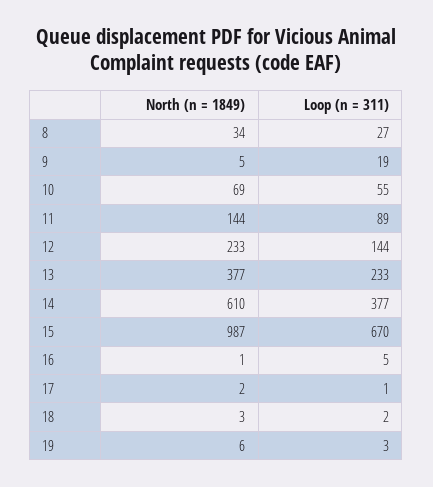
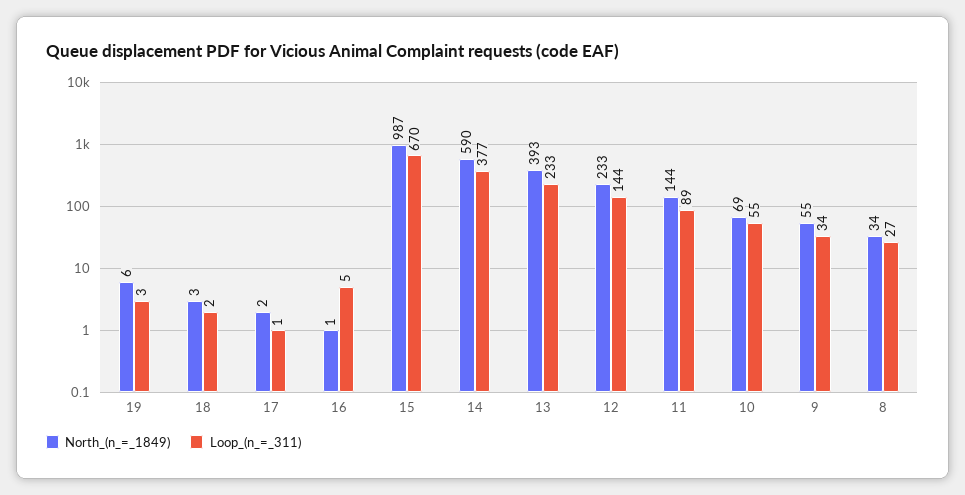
  {
    "North (n = 1849)": {
      "8": 34,
-     "9": 5,
+     "9": 55,
      "10": 69,
      "11": 144,
      "12": 233,
-     "13": 377,
+     "13": 393,
-     "14": 610,
+     "14": 590,
      "15": 987,
      "16": 1,
      "17": 2,
      "18": 3,
      "19": 6
    },
    "Loop (n = 311)": {
      "8": 27,
-     "9": 19,
+     "9": 34,
      "10": 55,
      "11": 89,
      "12": 144,
      "13": 233,
      "14": 377,
      "15": 670,
      "16": 5,
      "17": 1,
      "18": 2,
      "19": 3
    }
  }

